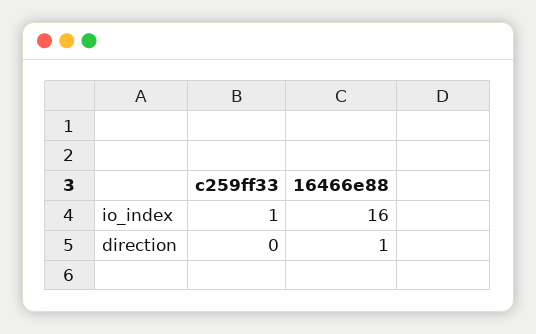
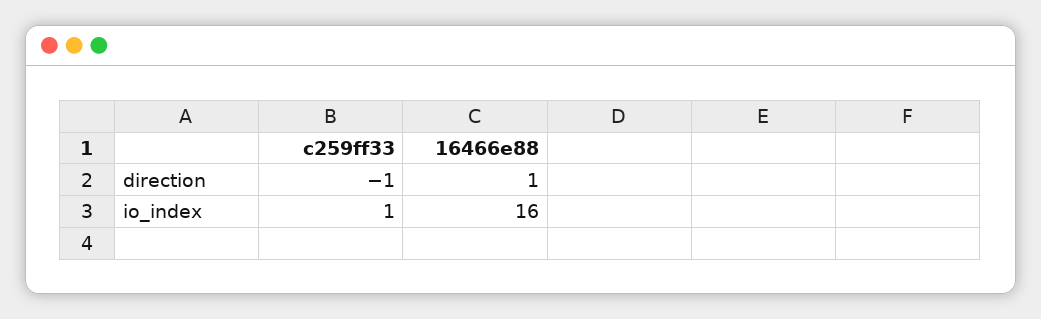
  {
    "c259ff33": {
      "io_index": 1,
-     "direction": 0
+     "direction": -1
    },
    "16466e88": {
      "io_index": 16,
      "direction": 1
    }
  }

